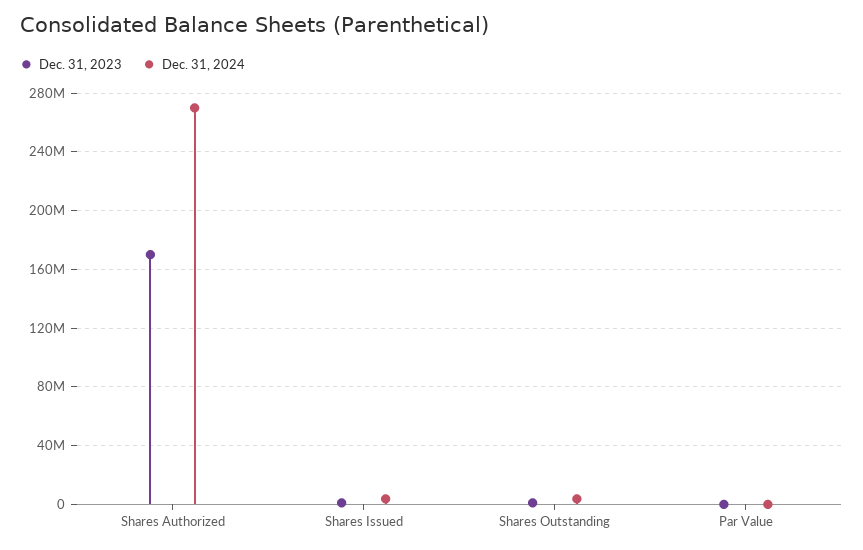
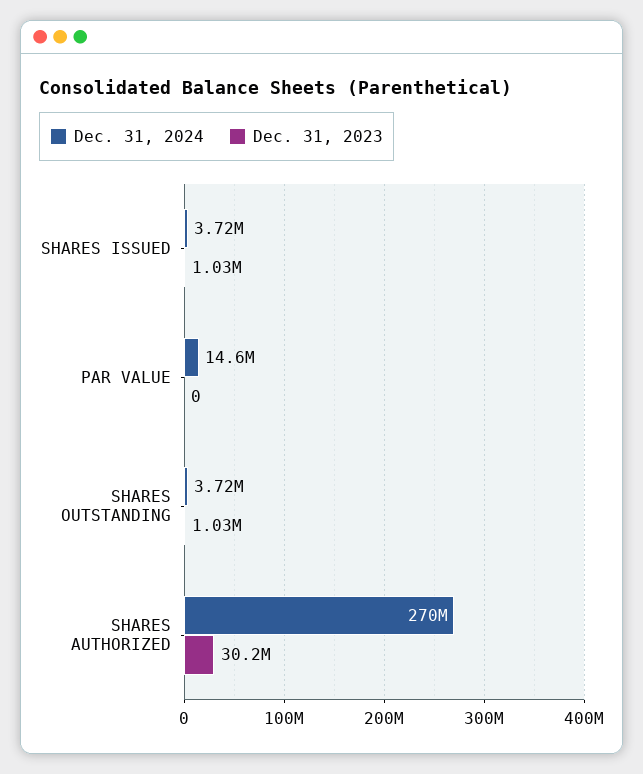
  {
    "Dec. 31, 2023": {
-     "Shares Authorized": 170000000,
+     "Shares Authorized": 30200000,
      "Shares Issued": 1030000,
      "Shares Outstanding": 1030000,
      "Par Value": 0
    },
    "Dec. 31, 2024": {
      "Shares Authorized": 270000000,
      "Shares Issued": 3720000,
      "Shares Outstanding": 3720000,
-     "Par Value": 0
+     "Par Value": 14600000
    }
  }

